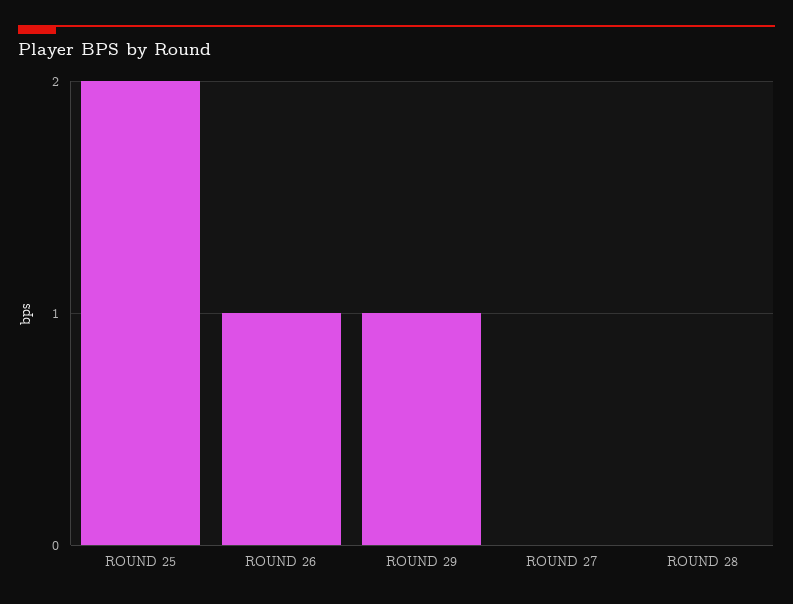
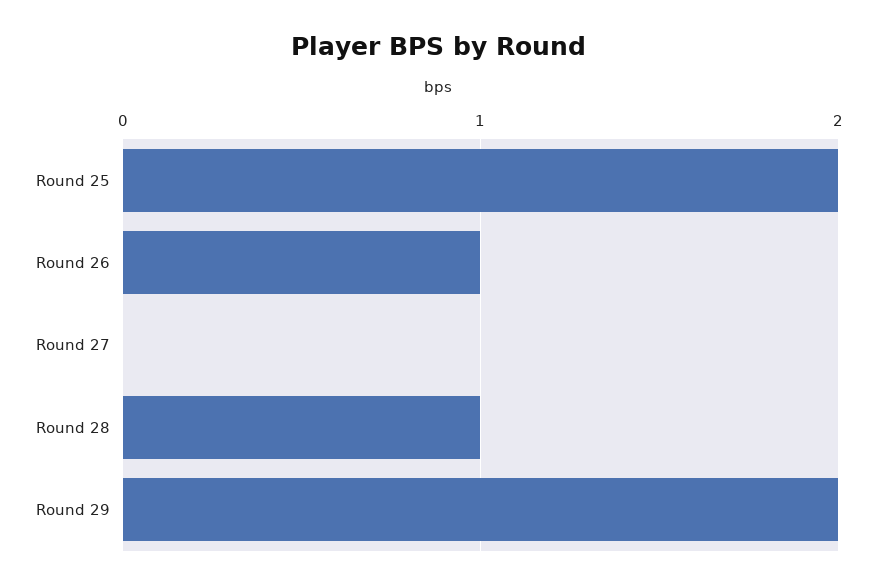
  {
    "ROUND 25": 2,
    "ROUND 26": 1,
-   "ROUND 29": 1,
+   "ROUND 29": 2,
    "ROUND 27": 0,
-   "ROUND 28": 0
+   "ROUND 28": 1
  }

